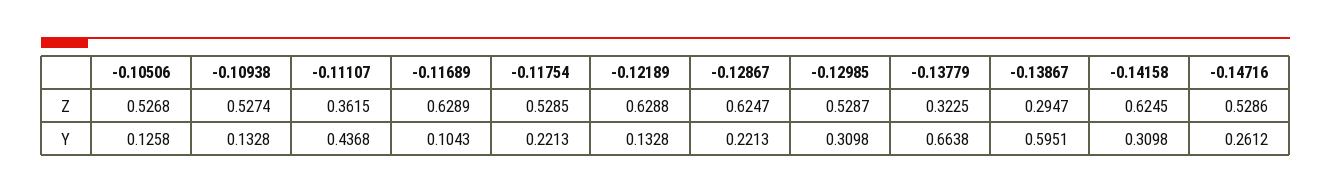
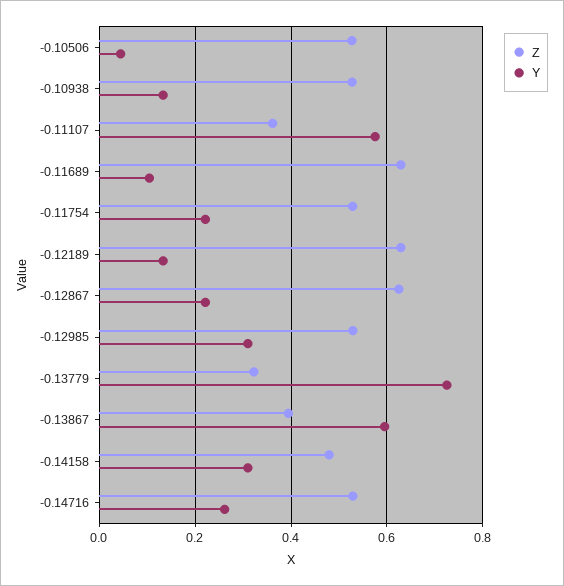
  {
    "Z": {
      "-0.10506": 0.5268,
      "-0.10938": 0.5274,
      "-0.11107": 0.3615,
      "-0.11689": 0.6289,
      "-0.11754": 0.5285,
      "-0.12189": 0.6288,
      "-0.12867": 0.6247,
      "-0.12985": 0.5287,
      "-0.13779": 0.3225,
-     "-0.13867": 0.2947,
+     "-0.13867": 0.4,
-     "-0.14158": 0.6245,
+     "-0.14158": 0.48,
      "-0.14716": 0.5286
    },
    "Y": {
-     "-0.10506": 0.1258,
+     "-0.10506": 0.04,
      "-0.10938": 0.1328,
-     "-0.11107": 0.4368,
+     "-0.11107": 0.58,
      "-0.11689": 0.1043,
      "-0.11754": 0.2213,
      "-0.12189": 0.1328,
      "-0.12867": 0.2213,
      "-0.12985": 0.3098,
-     "-0.13779": 0.6638,
+     "-0.13779": 0.72,
      "-0.13867": 0.5951,
      "-0.14158": 0.3098,
      "-0.14716": 0.2612
    }
  }

